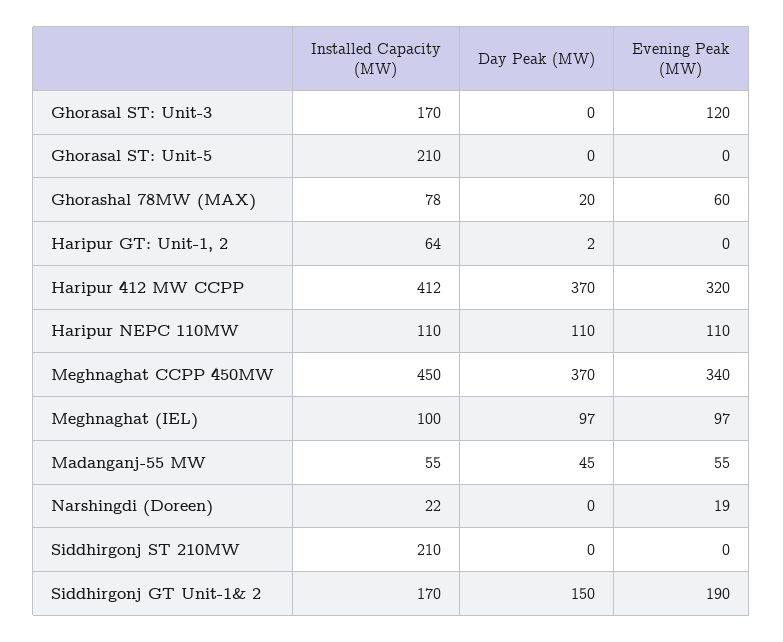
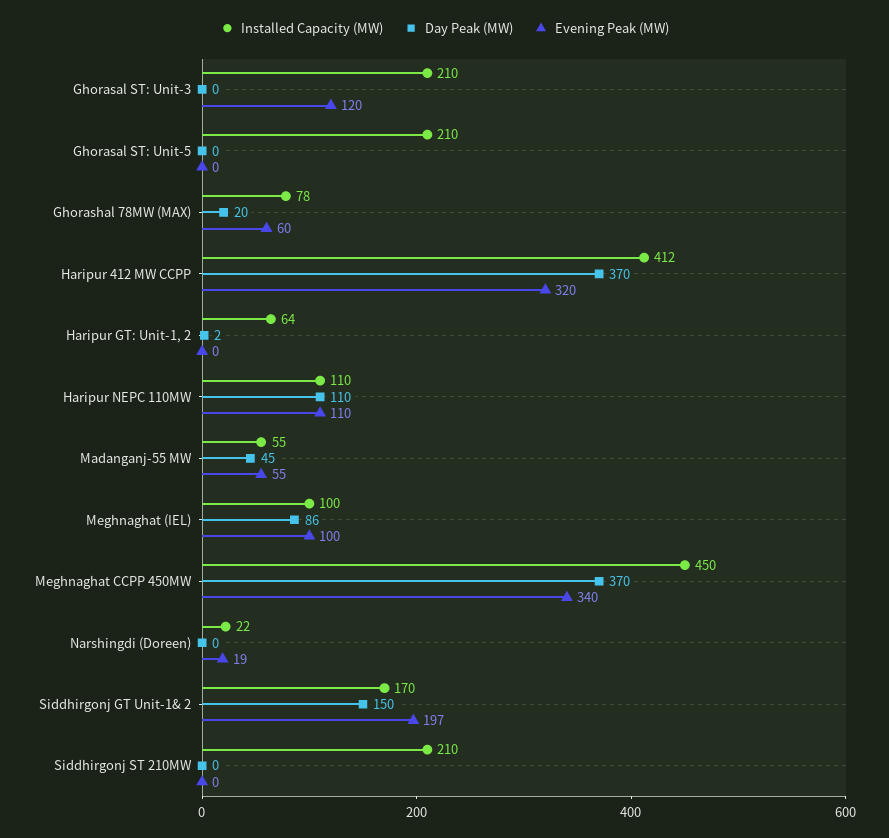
  {
    "Installed Capacity (MW)": {
-     "Ghorasal ST: Unit-3": 170,
+     "Ghorasal ST: Unit-3": 210,
      "Ghorasal ST: Unit-5": 210,
      "Ghorashal 78MW (MAX)": 78,
      "Haripur GT: Unit-1, 2": 64,
      "Haripur 412 MW CCPP": 412,
      "Haripur NEPC 110MW": 110,
      "Meghnaghat CCPP 450MW": 450,
      "Meghnaghat (IEL)": 100,
      "Madanganj-55 MW": 55,
      "Narshingdi (Doreen)": 22,
      "Siddhirgonj ST 210MW": 210,
      "Siddhirgonj GT Unit-1& 2": 170
    },
    "Day Peak (MW)": {
      "Ghorasal ST: Unit-3": 0,
      "Ghorasal ST: Unit-5": 0,
      "Ghorashal 78MW (MAX)": 20,
      "Haripur GT: Unit-1, 2": 2,
      "Haripur 412 MW CCPP": 370,
      "Haripur NEPC 110MW": 110,
      "Meghnaghat CCPP 450MW": 370,
-     "Meghnaghat (IEL)": 97,
+     "Meghnaghat (IEL)": 86,
      "Madanganj-55 MW": 45,
      "Narshingdi (Doreen)": 0,
      "Siddhirgonj ST 210MW": 0,
      "Siddhirgonj GT Unit-1& 2": 150
    },
    "Evening Peak (MW)": {
      "Ghorasal ST: Unit-3": 120,
      "Ghorasal ST: Unit-5": 0,
      "Ghorashal 78MW (MAX)": 60,
      "Haripur GT: Unit-1, 2": 0,
      "Haripur 412 MW CCPP": 320,
      "Haripur NEPC 110MW": 110,
      "Meghnaghat CCPP 450MW": 340,
-     "Meghnaghat (IEL)": 97,
+     "Meghnaghat (IEL)": 100,
      "Madanganj-55 MW": 55,
      "Narshingdi (Doreen)": 19,
      "Siddhirgonj ST 210MW": 0,
-     "Siddhirgonj GT Unit-1& 2": 190
+     "Siddhirgonj GT Unit-1& 2": 197
    }
  }

